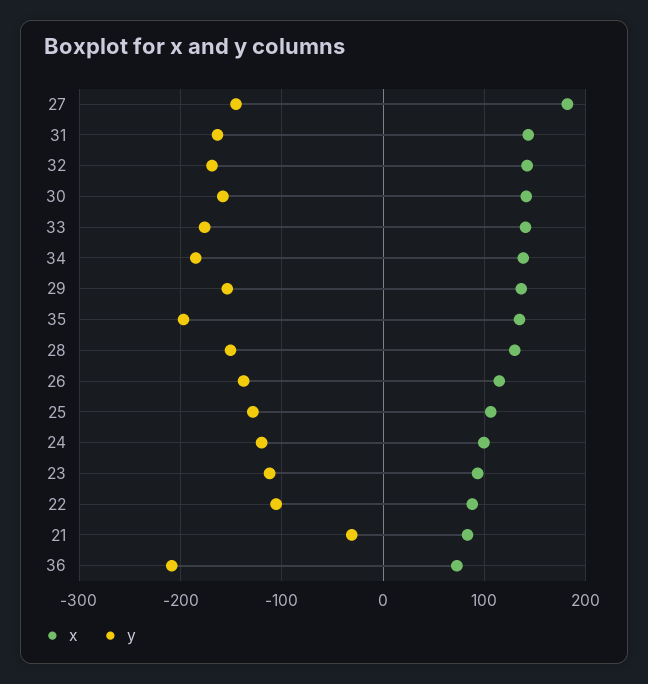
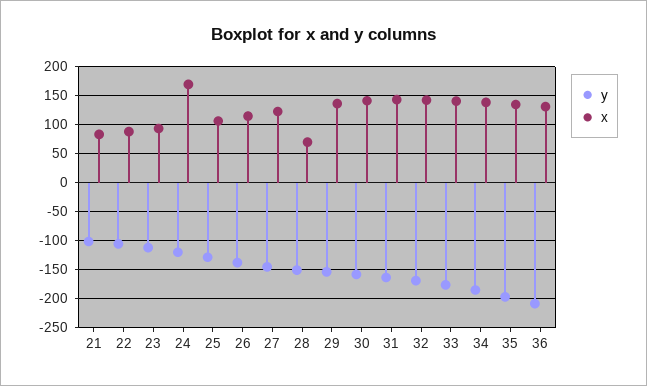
  {
    "x": {
-     "27": 180,
+     "27": 125,
      "31": 140,
      "32": 140,
      "30": 140,
      "33": 140,
      "34": 140,
      "29": 140,
      "35": 130,
-     "28": 130,
+     "28": 75,
      "26": 110,
      "25": 110,
-     "24": 100,
+     "24": 175,
      "23": 90,
      "22": 90,
      "21": 80,
-     "36": 70
+     "36": 125
    },
    "y": {
      "27": -150,
      "31": -160,
      "32": -170,
      "30": -160,
      "33": -180,
      "34": -190,
      "29": -150,
      "35": -200,
      "28": -150,
      "26": -140,
      "25": -130,
      "24": -120,
      "23": -110,
      "22": -110,
-     "21": -30,
+     "21": -100,
      "36": -210
    }
  }

